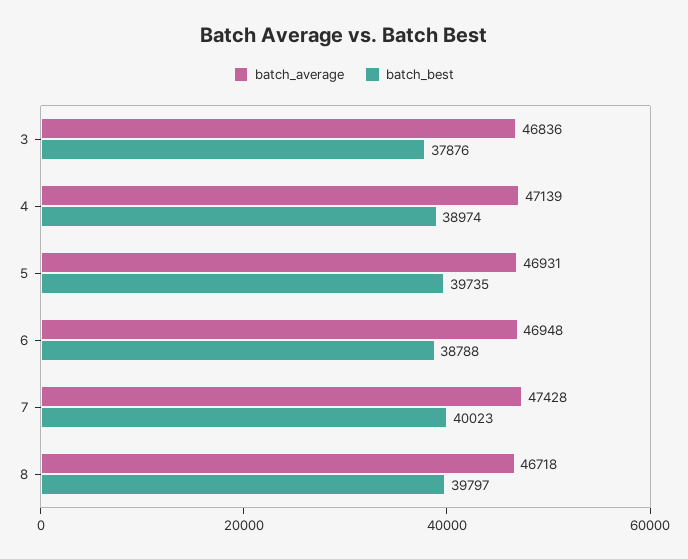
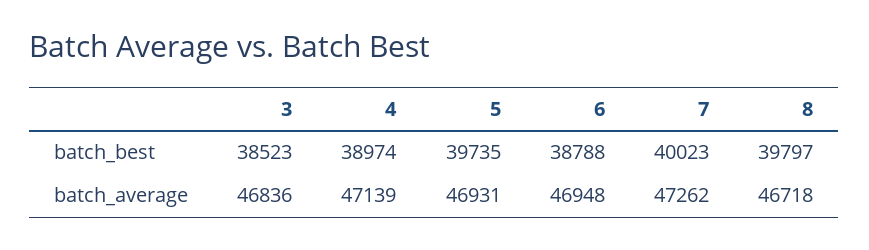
  {
    "batch_average": {
      "3": 46836,
      "4": 47139,
      "5": 46931,
      "6": 46948,
-     "7": 47428,
+     "7": 47262,
      "8": 46718
    },
    "batch_best": {
-     "3": 37876,
+     "3": 38523,
      "4": 38974,
      "5": 39735,
      "6": 38788,
      "7": 40023,
      "8": 39797
    }
  }

